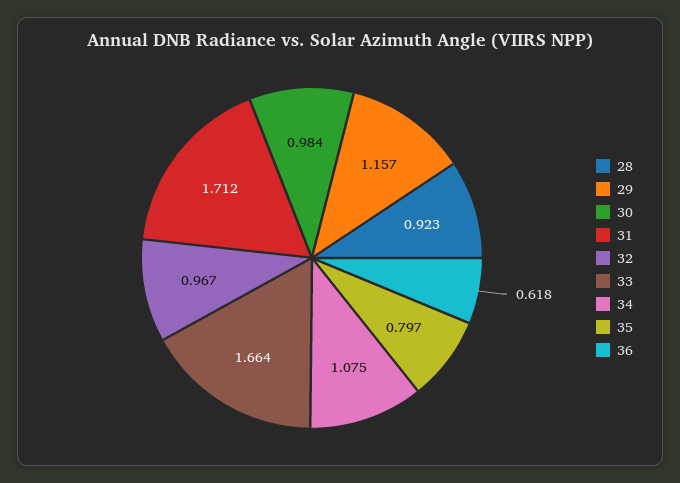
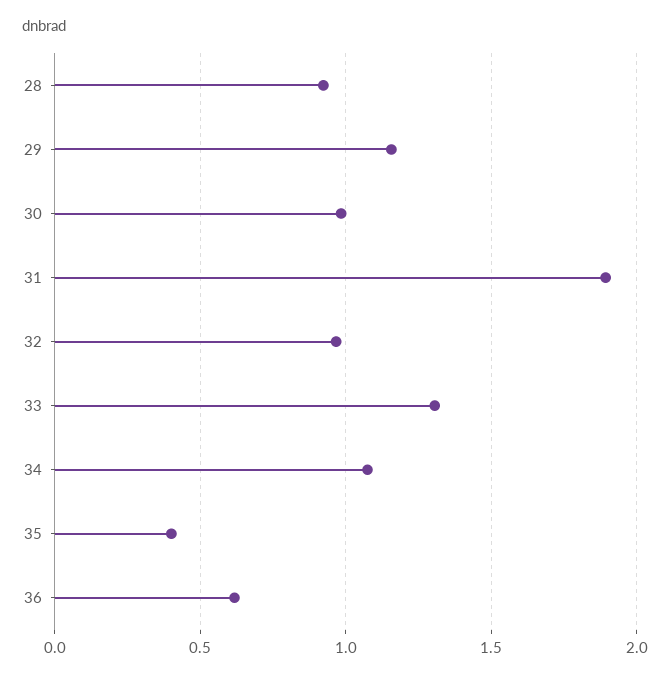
  {
    "28": 0.923,
    "29": 1.157,
    "30": 0.984,
-   "31": 1.712,
+   "31": 1.9,
    "32": 0.967,
-   "33": 1.664,
+   "33": 1.3,
    "34": 1.075,
-   "35": 0.797,
+   "35": 0.4,
    "36": 0.618
  }

